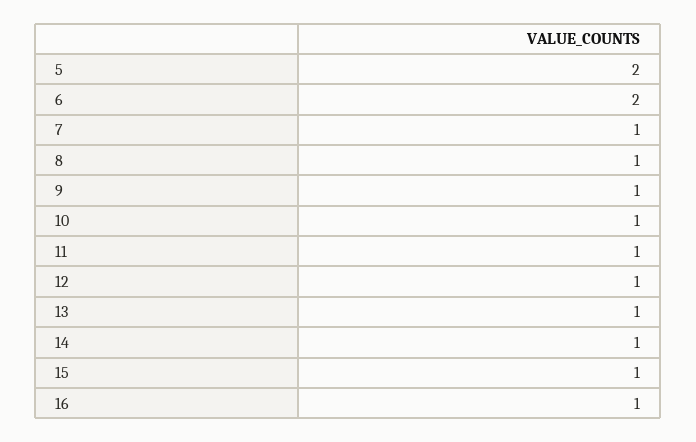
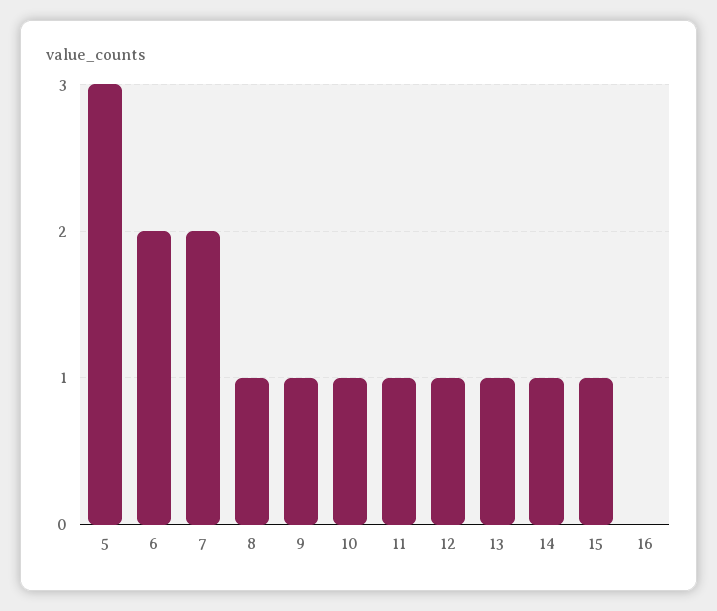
  {
-   "5": 2,
+   "5": 3,
    "6": 2,
-   "7": 1,
+   "7": 2,
    "8": 1,
    "9": 1,
    "10": 1,
    "11": 1,
    "12": 1,
    "13": 1,
    "14": 1,
    "15": 1,
-   "16": 1
+   "16": 0
  }

